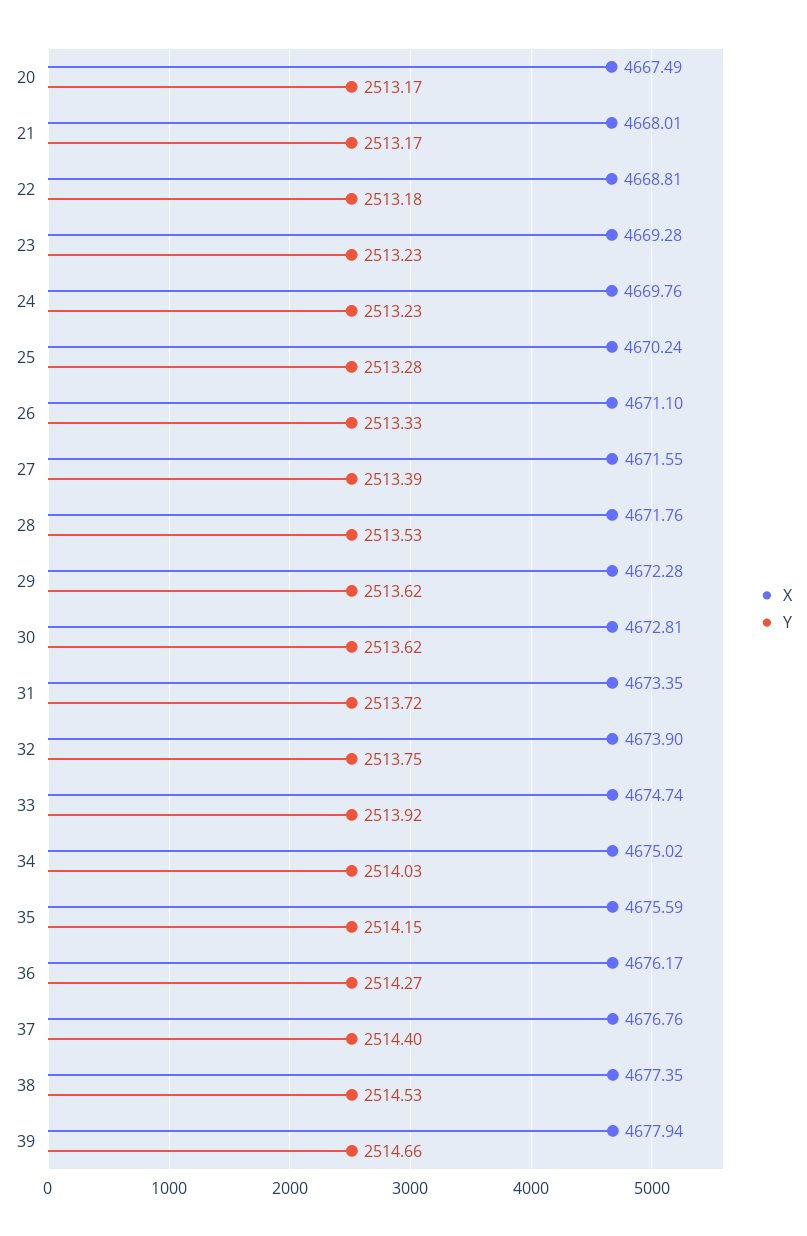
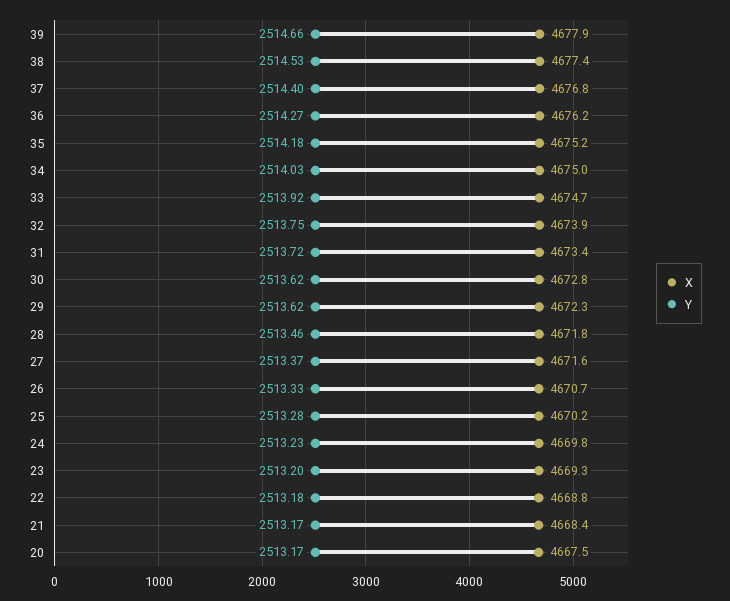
  {
    "X": {
      "20": 4667.49,
-     "21": 4668.01,
+     "21": 4668.4,
      "22": 4668.81,
      "23": 4669.28,
      "24": 4669.76,
      "25": 4670.24,
-     "26": 4671.1,
+     "26": 4670.7,
      "27": 4671.55,
      "28": 4671.76,
      "29": 4672.28,
      "30": 4672.81,
      "31": 4673.35,
      "32": 4673.9,
      "33": 4674.74,
      "34": 4675.02,
-     "35": 4675.59,
+     "35": 4675.2,
      "36": 4676.17,
      "37": 4676.76,
      "38": 4677.35,
      "39": 4677.94
    },
    "Y": {
      "20": 2513.17,
      "21": 2513.17,
      "22": 2513.18,
-     "23": 2513.23,
+     "23": 2513.2,
      "24": 2513.23,
      "25": 2513.28,
      "26": 2513.33,
-     "27": 2513.39,
+     "27": 2513.37,
-     "28": 2513.53,
+     "28": 2513.46,
      "29": 2513.62,
      "30": 2513.62,
      "31": 2513.72,
      "32": 2513.75,
      "33": 2513.92,
      "34": 2514.03,
-     "35": 2514.15,
+     "35": 2514.18,
      "36": 2514.27,
      "37": 2514.4,
      "38": 2514.53,
      "39": 2514.66
    }
  }

